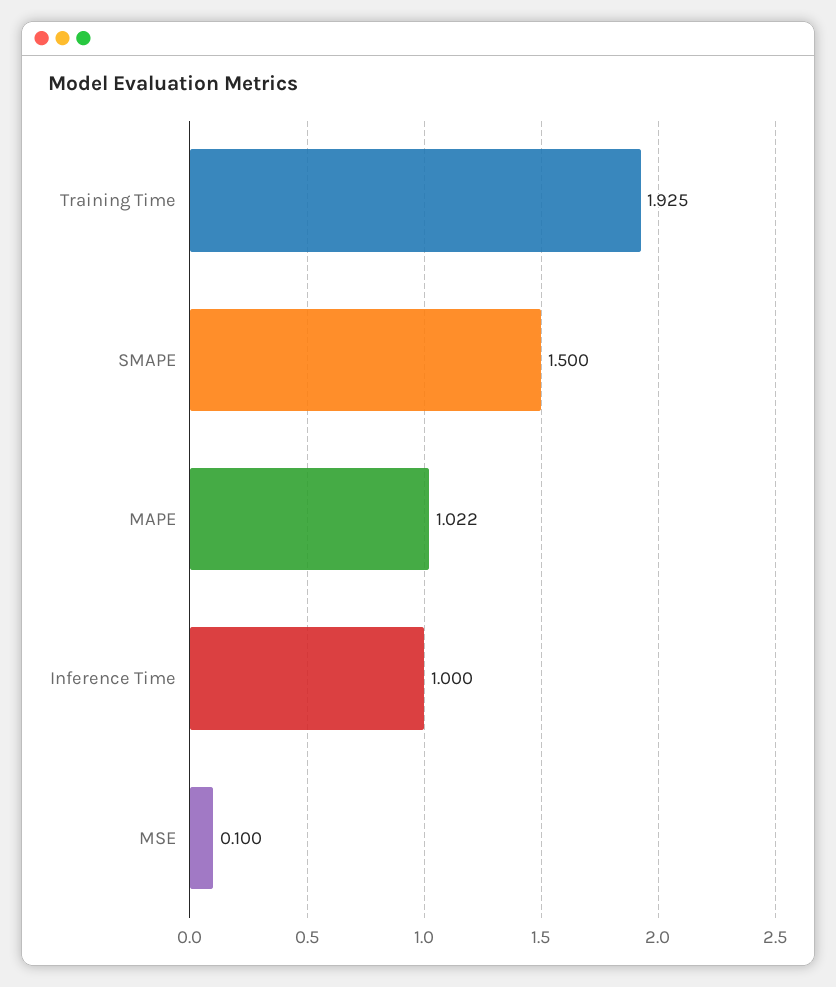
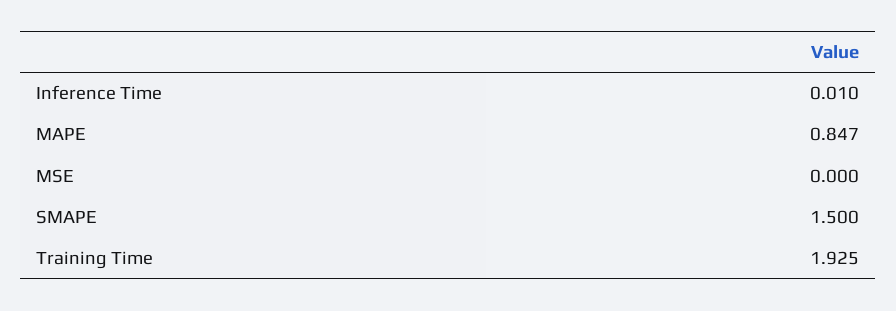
  {
    "Training Time": 1.925,
    "SMAPE": 1.5,
-   "MAPE": 1.022,
+   "MAPE": 0.847,
-   "Inference Time": 1,
+   "Inference Time": 0.01,
-   "MSE": 0.1
+   "MSE": 0
  }

